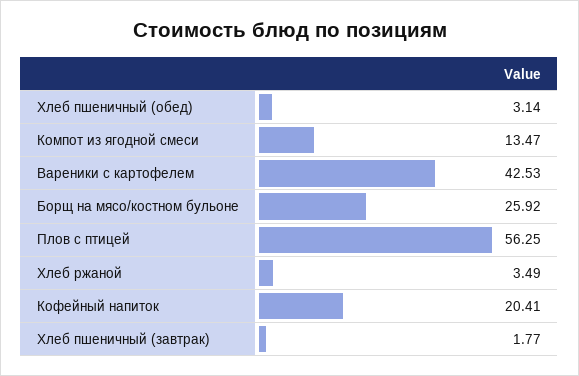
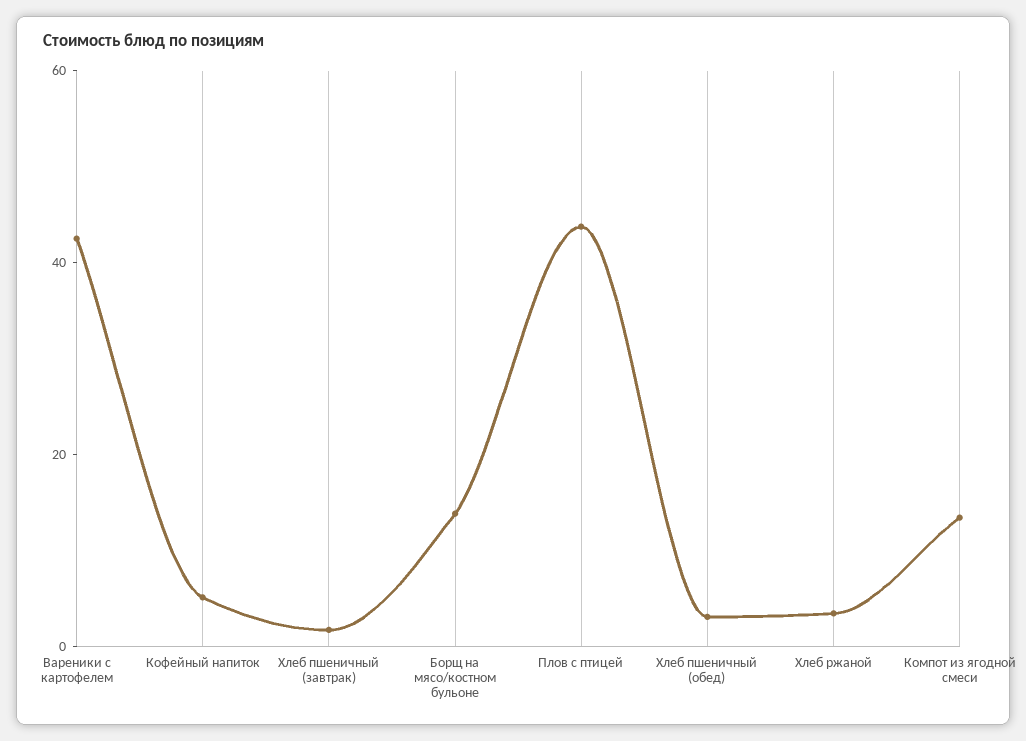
  {
    "Хлеб пшеничный (обед)": 3.14,
    "Компот из ягодной смеси": 13.47,
    "Вареники с картофелем": 42.53,
-   "Борщ на мясо/костном бульоне": 25.92,
+   "Борщ на мясо/костном бульоне": 15,
-   "Плов с птицей": 56.25,
+   "Плов с птицей": 45,
    "Хлеб ржаной": 3.49,
-   "Кофейный напиток": 20.41,
+   "Кофейный напиток": 5,
    "Хлеб пшеничный (завтрак)": 1.77
  }

